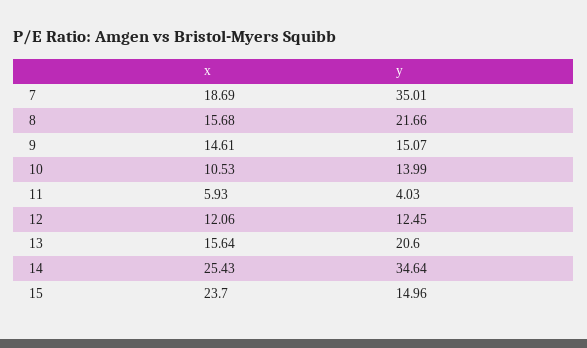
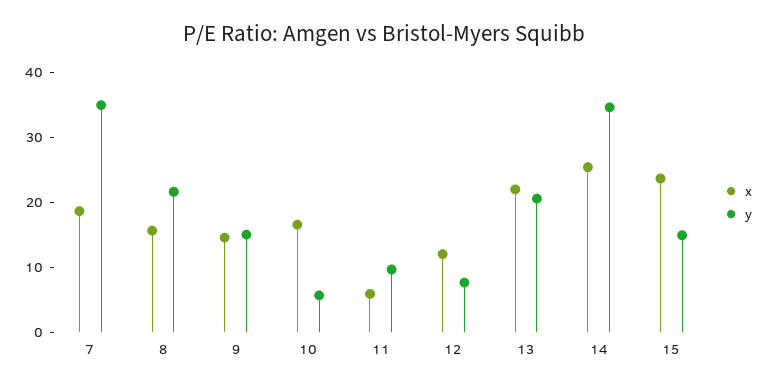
  {
    "x": {
      "7": 18.69,
      "8": 15.68,
      "9": 14.61,
-     "10": 10.53,
+     "10": 16,
      "11": 5.93,
      "12": 12.06,
-     "13": 15.64,
+     "13": 22,
      "14": 25.43,
      "15": 23.7
    },
    "y": {
      "7": 35.01,
      "8": 21.66,
      "9": 15.07,
-     "10": 13.99,
+     "10": 6,
-     "11": 4.03,
+     "11": 10,
-     "12": 12.45,
+     "12": 8,
      "13": 20.6,
      "14": 34.64,
      "15": 14.96
    }
  }

